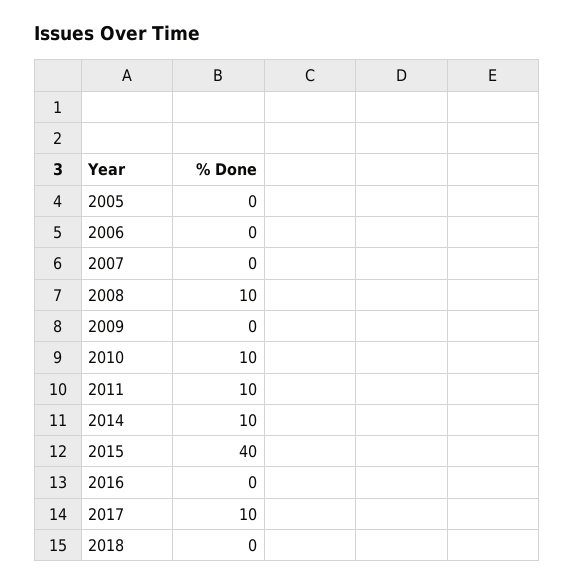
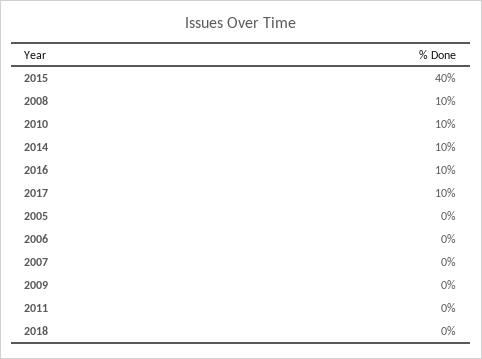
  {
    "2005": 0,
    "2006": 0,
    "2007": 0,
    "2008": 10,
    "2009": 0,
    "2010": 10,
-   "2011": 10,
+   "2011": 0,
    "2014": 10,
    "2015": 40,
-   "2016": 0,
+   "2016": 10,
    "2017": 10,
    "2018": 0
  }

